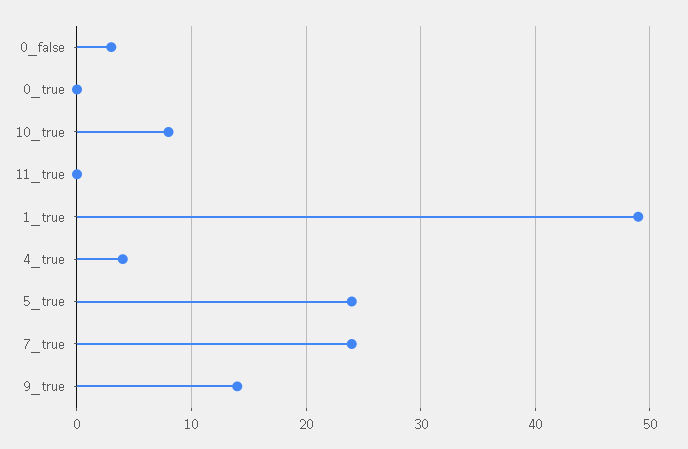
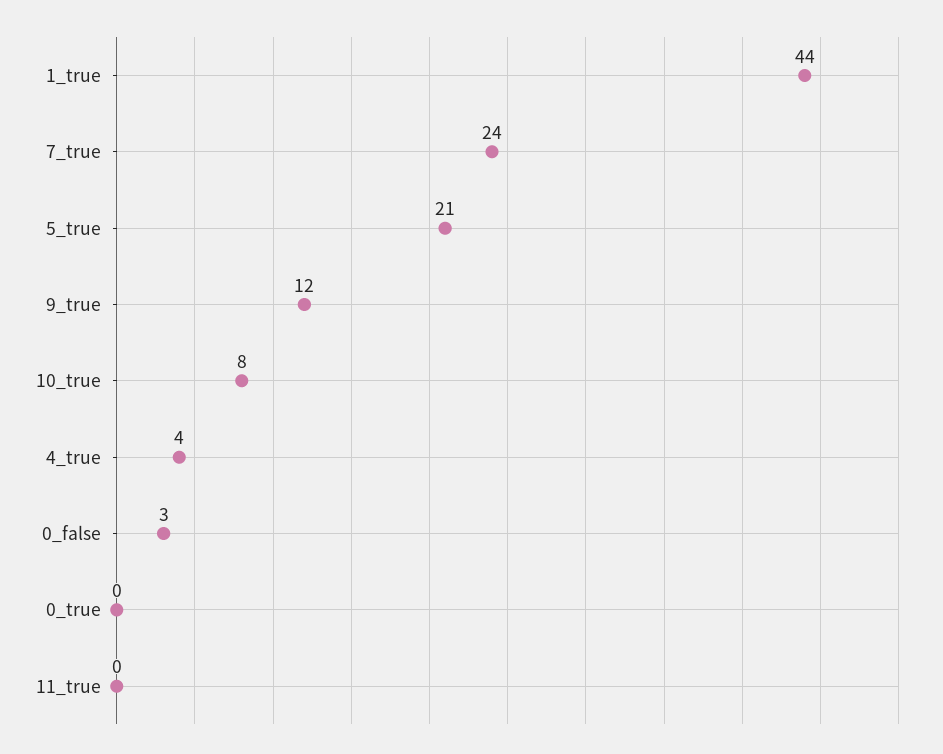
  {
    "0_false": 3,
    "0_true": 0,
    "10_true": 8,
    "11_true": 0,
-   "1_true": 49,
+   "1_true": 44,
    "4_true": 4,
-   "5_true": 24,
+   "5_true": 21,
    "7_true": 24,
-   "9_true": 14
+   "9_true": 12
  }

